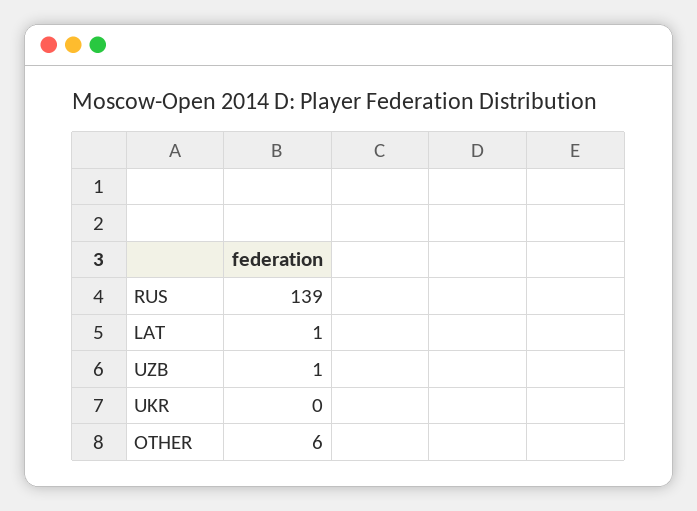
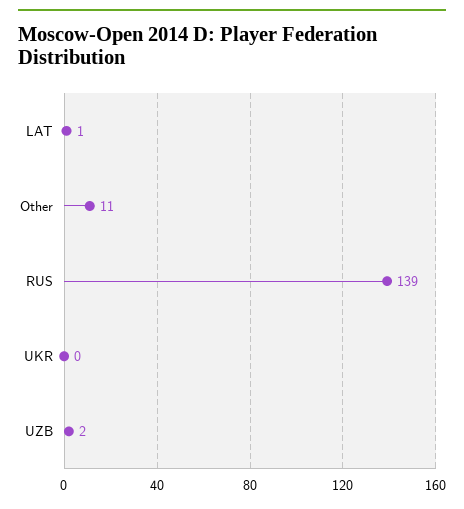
  {
    "RUS": 139,
    "LAT": 1,
-   "UZB": 1,
+   "UZB": 2,
    "UKR": 0,
-   "OTHER": 6
+   "OTHER": 11
  }

